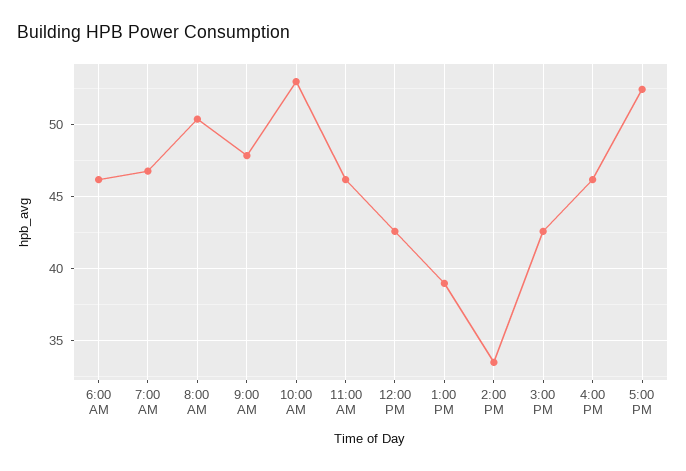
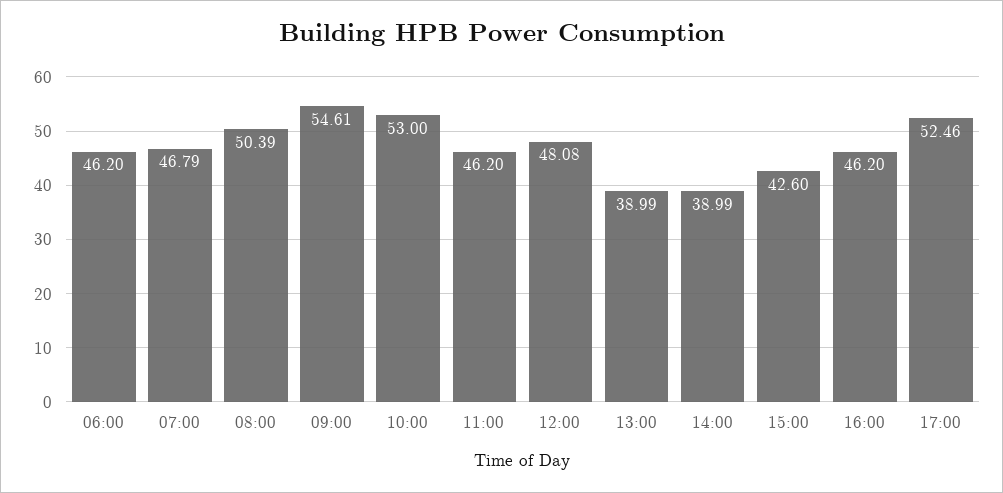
  {
    "6:00 AM": 46.2,
    "7:00 AM": 46.79,
    "8:00 AM": 50.39,
-   "9:00 AM": 48,
+   "9:00 AM": 54.61,
    "10:00 AM": 53,
    "11:00 AM": 46.2,
-   "12:00 PM": 42.5,
+   "12:00 PM": 48.08,
    "1:00 PM": 38.99,
-   "2:00 PM": 33.5,
+   "2:00 PM": 38.99,
    "3:00 PM": 42.6,
    "4:00 PM": 46.2,
    "5:00 PM": 52.46
  }

